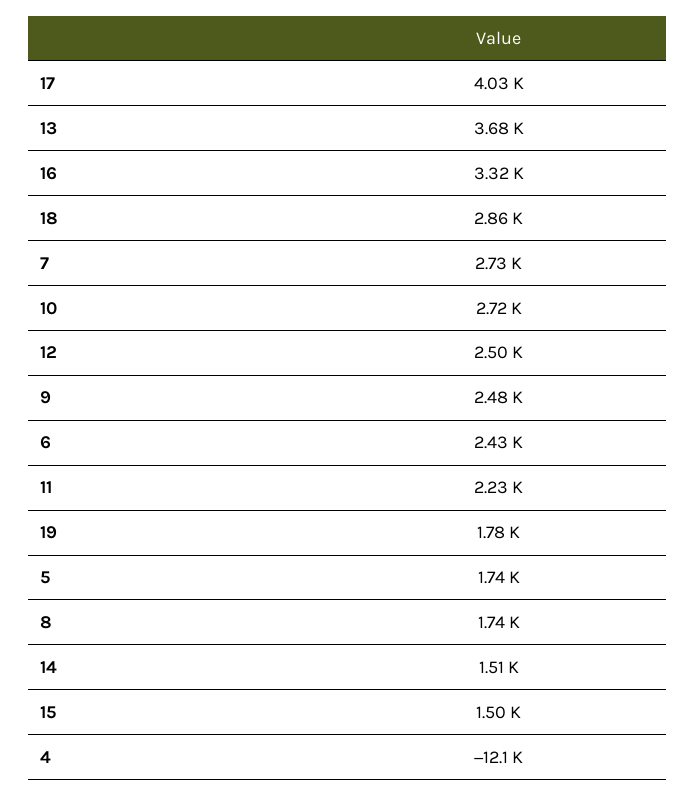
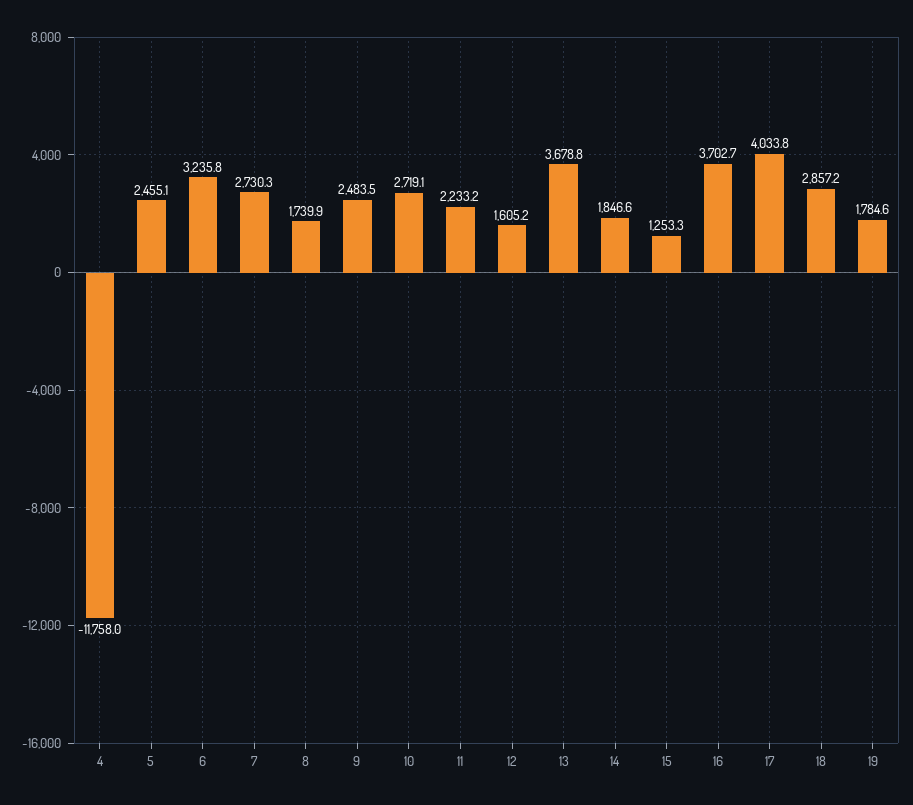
  {
    "17": 4033.8,
    "13": 3678.8,
-   "16": 3320,
+   "16": 3702.7,
    "18": 2857.2,
    "7": 2730.3,
    "10": 2719.1,
-   "12": 2500,
+   "12": 1605.2,
    "9": 2483.5,
-   "6": 2430,
+   "6": 3235.8,
    "11": 2233.2,
    "19": 1784.6,
-   "5": 1740,
+   "5": 2455.1,
    "8": 1739.9,
-   "14": 1510,
+   "14": 1846.6,
-   "15": 1500,
+   "15": 1253.3,
-   "4": -12100
+   "4": -11758
  }

